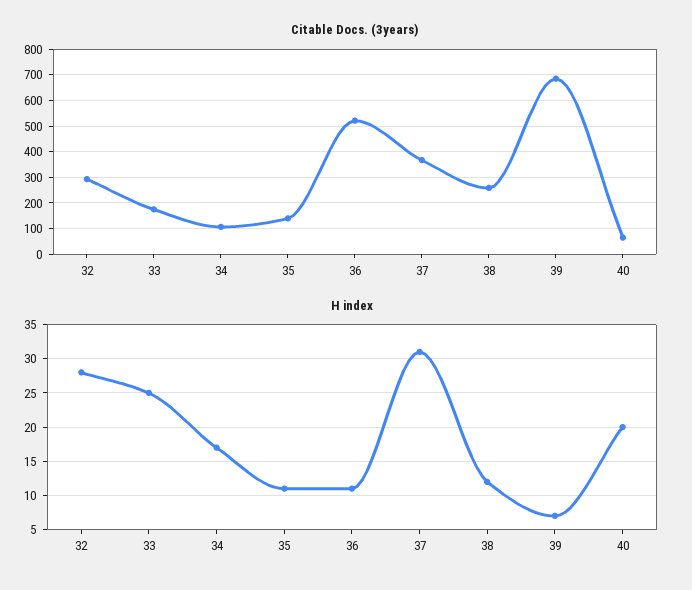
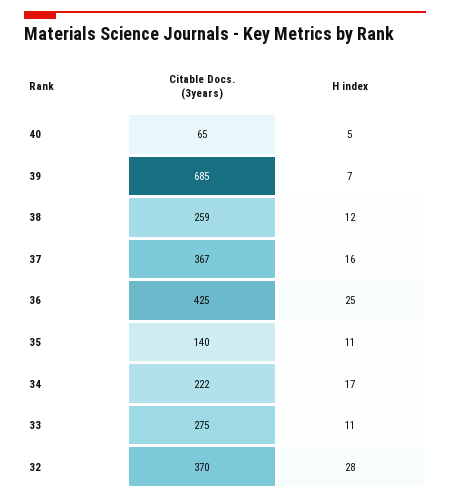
  {
    "Citable Docs. (3years)": {
-     "32": 300,
+     "32": 370,
-     "33": 175,
+     "33": 275,
-     "34": 100,
+     "34": 222,
      "35": 140,
-     "36": 525,
+     "36": 425,
      "37": 367,
      "38": 259,
      "39": 685,
      "40": 65
    },
    "H index": {
      "32": 28,
-     "33": 25,
+     "33": 11,
      "34": 17,
      "35": 11,
-     "36": 11,
+     "36": 25,
-     "37": 31,
+     "37": 16,
      "38": 12,
      "39": 7,
-     "40": 20
+     "40": 5
    }
  }

